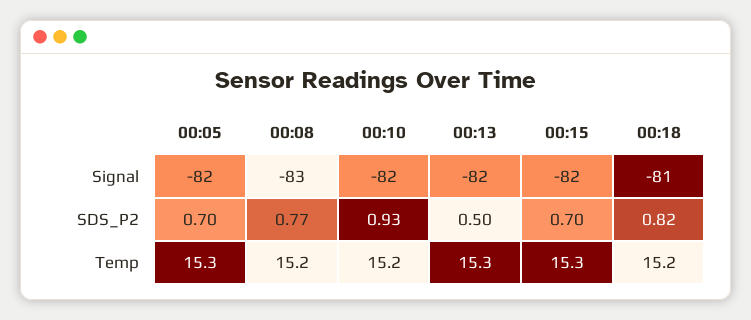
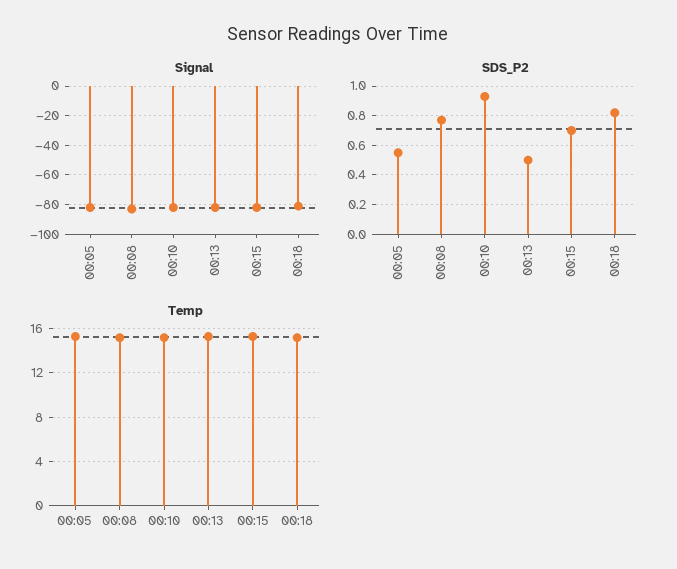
  {
    "Signal": {
      "00:05": -82,
      "00:08": -83,
      "00:10": -82,
      "00:13": -82,
      "00:15": -82,
      "00:18": -81
    },
    "SDS_P2": {
-     "00:05": 0.7,
+     "00:05": 0.55,
      "00:08": 0.77,
      "00:10": 0.93,
      "00:13": 0.5,
      "00:15": 0.7,
      "00:18": 0.82
    },
    "Temp": {
      "00:05": 15.3,
      "00:08": 15.2,
      "00:10": 15.2,
      "00:13": 15.3,
      "00:15": 15.3,
      "00:18": 15.2
    }
  }

